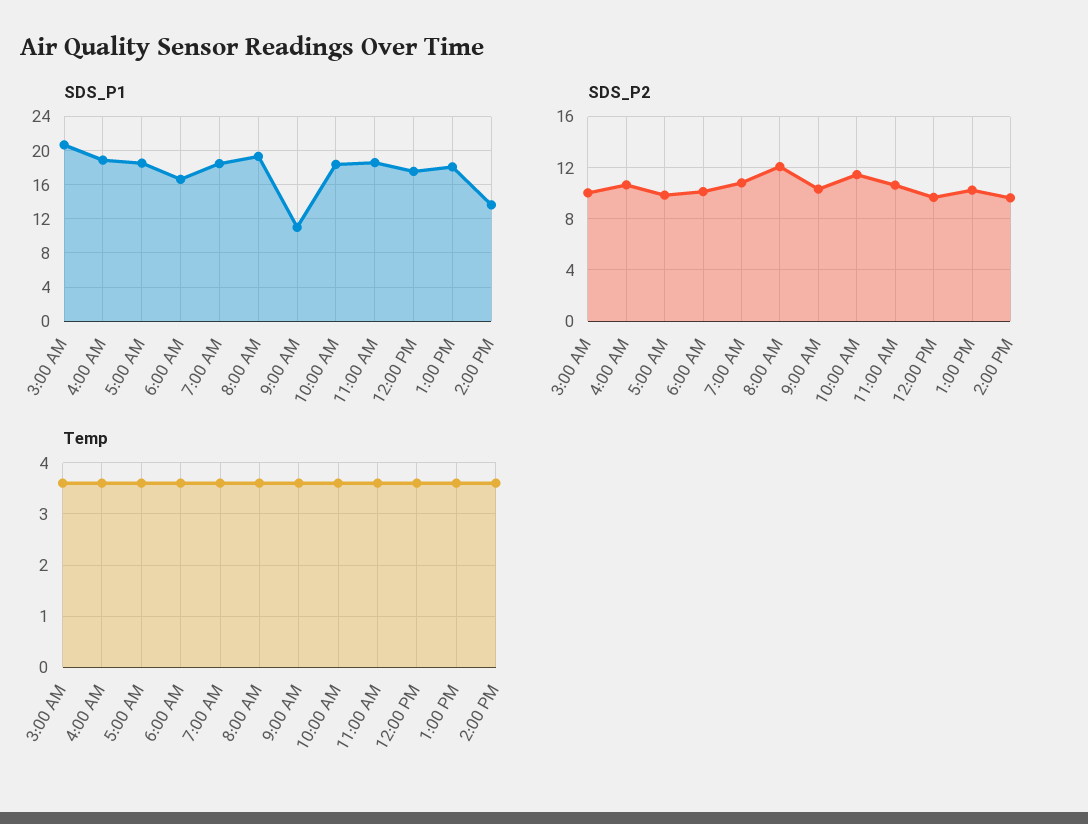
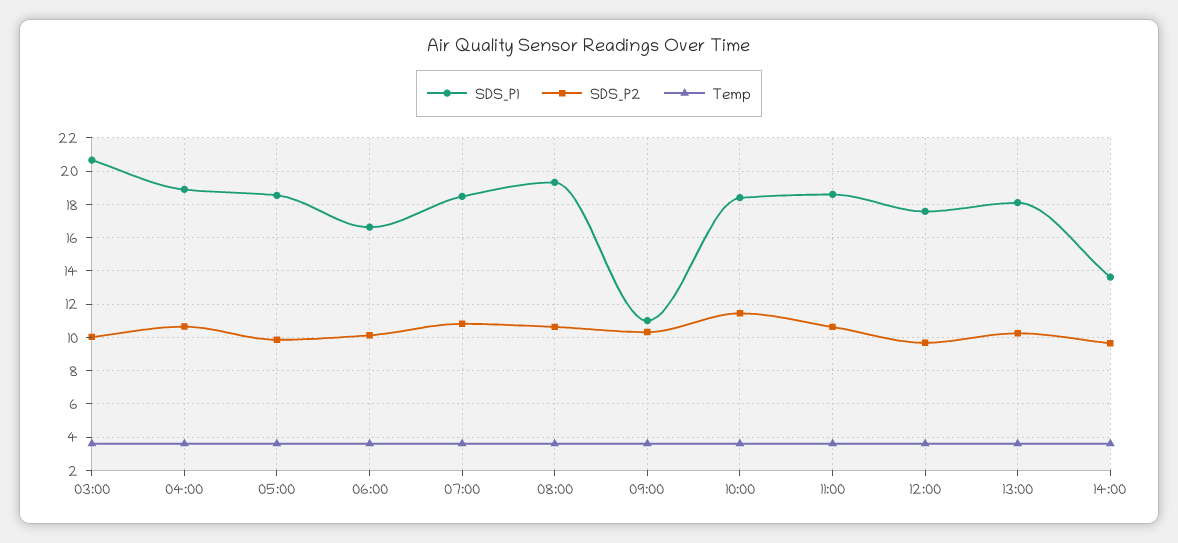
  {
    "SDS_P1": {
      "3:00 AM": 20.5,
      "4:00 AM": 19,
      "5:00 AM": 18.5,
      "6:00 AM": 16.5,
      "7:00 AM": 18.5,
      "8:00 AM": 19.5,
      "9:00 AM": 11,
      "10:00 AM": 18.5,
      "11:00 AM": 18.5,
      "12:00 PM": 17.5,
      "1:00 PM": 18,
      "2:00 PM": 13.5
    },
    "SDS_P2": {
      "3:00 AM": 10,
      "4:00 AM": 10.5,
      "5:00 AM": 10,
      "6:00 AM": 10,
      "7:00 AM": 11,
-     "8:00 AM": 12,
+     "8:00 AM": 10.5,
      "9:00 AM": 10.5,
      "10:00 AM": 11.5,
      "11:00 AM": 10.5,
      "12:00 PM": 9.5,
      "1:00 PM": 10.5,
      "2:00 PM": 9.5
    },
    "Temp": {
      "3:00 AM": 3.5,
      "4:00 AM": 3.5,
      "5:00 AM": 3.5,
      "6:00 AM": 3.5,
      "7:00 AM": 3.5,
      "8:00 AM": 3.5,
      "9:00 AM": 3.5,
      "10:00 AM": 3.5,
      "11:00 AM": 3.5,
      "12:00 PM": 3.5,
      "1:00 PM": 3.5,
      "2:00 PM": 3.5
    }
  }

